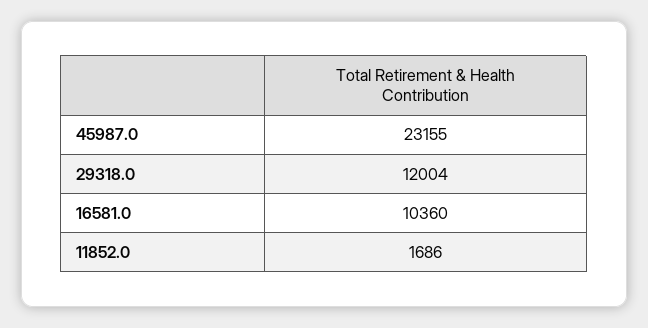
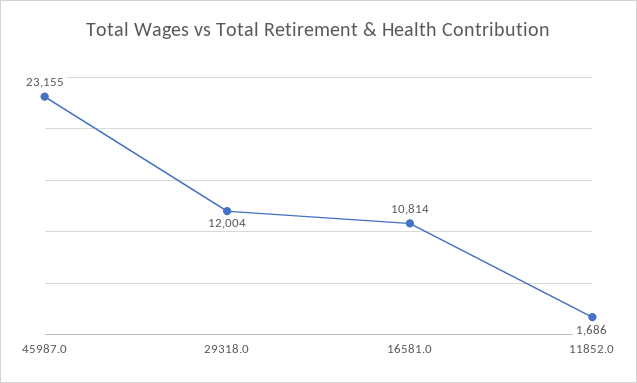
  {
    "45987.0": 23155,
    "29318.0": 12004,
-   "16581.0": 10360,
+   "16581.0": 10814,
    "11852.0": 1686
  }

